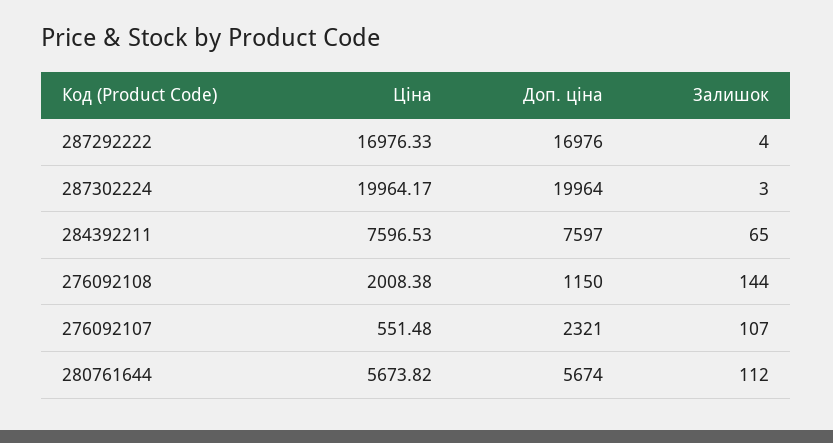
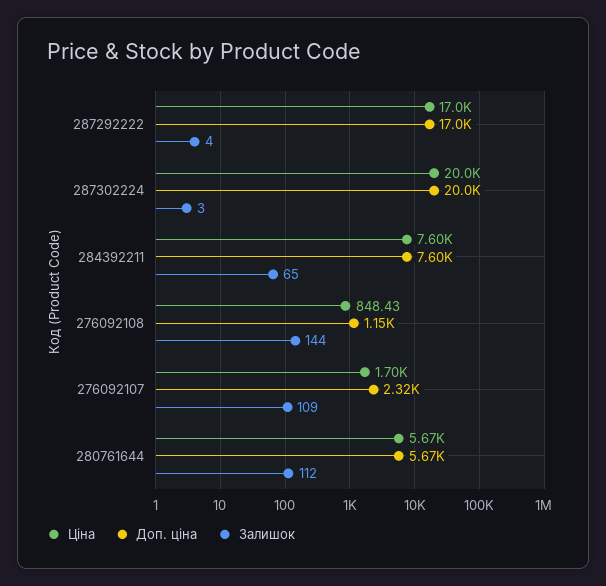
  {
    "Ціна": {
      "287292222": 16976.33,
      "287302224": 19964.17,
      "284392211": 7596.53,
-     "276092108": 2008.38,
+     "276092108": 848.43,
-     "276092107": 551.48,
+     "276092107": 1700,
      "280761644": 5673.82
    },
    "Доп. ціна": {
      "287292222": 16976,
      "287302224": 19964,
      "284392211": 7597,
      "276092108": 1150,
      "276092107": 2321,
      "280761644": 5674
    },
    "Залишок": {
      "287292222": 4,
      "287302224": 3,
      "284392211": 65,
      "276092108": 144,
-     "276092107": 107,
+     "276092107": 109,
      "280761644": 112
    }
  }

